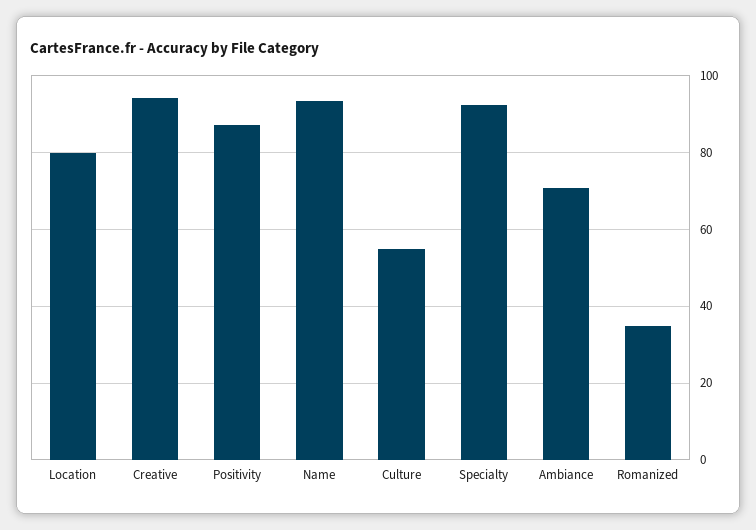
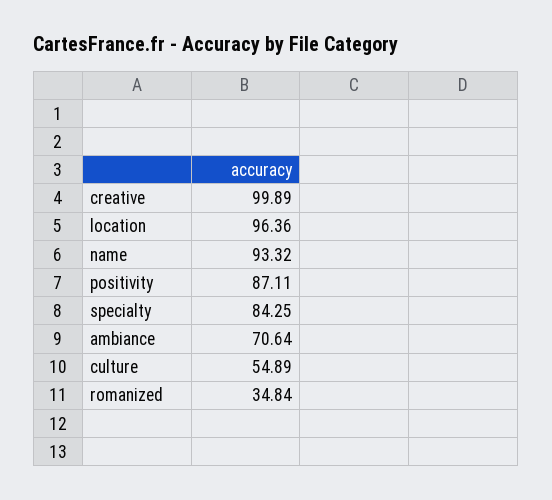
  {
-   "Location": 80,
+   "Location": 96.36,
-   "Creative": 94,
+   "Creative": 99.89,
    "Positivity": 87.11,
    "Name": 93.32,
    "Culture": 54.89,
-   "Specialty": 92,
+   "Specialty": 84.25,
    "Ambiance": 70.64,
    "Romanized": 34.84
  }

